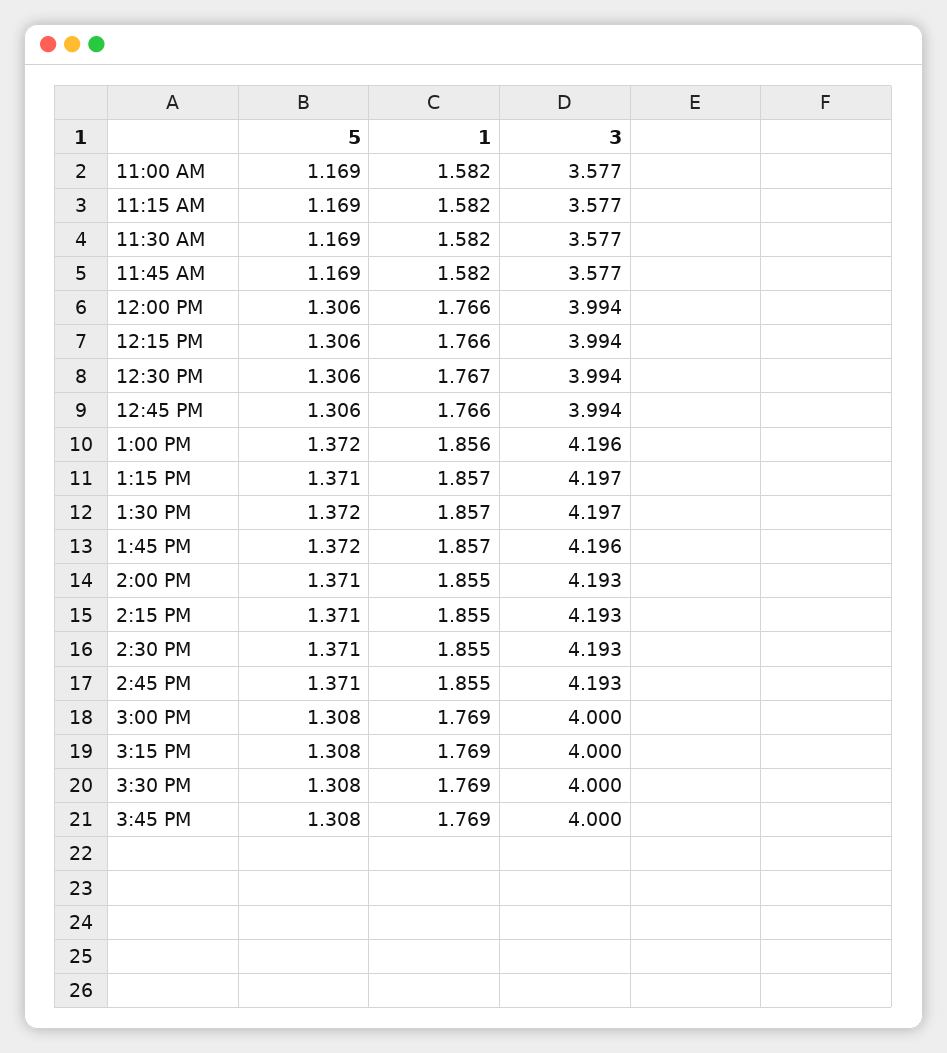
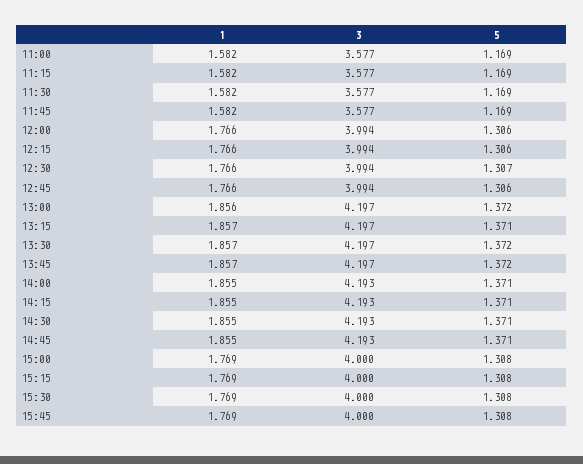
  {
    "5": {
      "11:00 AM": 1.169,
      "11:15 AM": 1.169,
      "11:30 AM": 1.169,
      "11:45 AM": 1.169,
      "12:00 PM": 1.306,
      "12:15 PM": 1.306,
-     "12:30 PM": 1.306,
+     "12:30 PM": 1.307,
      "12:45 PM": 1.306,
      "1:00 PM": 1.372,
      "1:15 PM": 1.371,
      "1:30 PM": 1.372,
      "1:45 PM": 1.372,
      "2:00 PM": 1.371,
      "2:15 PM": 1.371,
      "2:30 PM": 1.371,
      "2:45 PM": 1.371,
      "3:00 PM": 1.308,
      "3:15 PM": 1.308,
      "3:30 PM": 1.308,
      "3:45 PM": 1.308
    },
    "1": {
      "11:00 AM": 1.582,
      "11:15 AM": 1.582,
      "11:30 AM": 1.582,
      "11:45 AM": 1.582,
      "12:00 PM": 1.766,
      "12:15 PM": 1.766,
-     "12:30 PM": 1.767,
+     "12:30 PM": 1.766,
      "12:45 PM": 1.766,
      "1:00 PM": 1.856,
      "1:15 PM": 1.857,
      "1:30 PM": 1.857,
      "1:45 PM": 1.857,
      "2:00 PM": 1.855,
      "2:15 PM": 1.855,
      "2:30 PM": 1.855,
      "2:45 PM": 1.855,
      "3:00 PM": 1.769,
      "3:15 PM": 1.769,
      "3:30 PM": 1.769,
      "3:45 PM": 1.769
    },
    "3": {
      "11:00 AM": 3.577,
      "11:15 AM": 3.577,
      "11:30 AM": 3.577,
      "11:45 AM": 3.577,
      "12:00 PM": 3.994,
      "12:15 PM": 3.994,
      "12:30 PM": 3.994,
      "12:45 PM": 3.994,
-     "1:00 PM": 4.196,
+     "1:00 PM": 4.197,
      "1:15 PM": 4.197,
      "1:30 PM": 4.197,
-     "1:45 PM": 4.196,
+     "1:45 PM": 4.197,
      "2:00 PM": 4.193,
      "2:15 PM": 4.193,
      "2:30 PM": 4.193,
      "2:45 PM": 4.193,
      "3:00 PM": 4,
      "3:15 PM": 4,
      "3:30 PM": 4,
      "3:45 PM": 4
    }
  }

